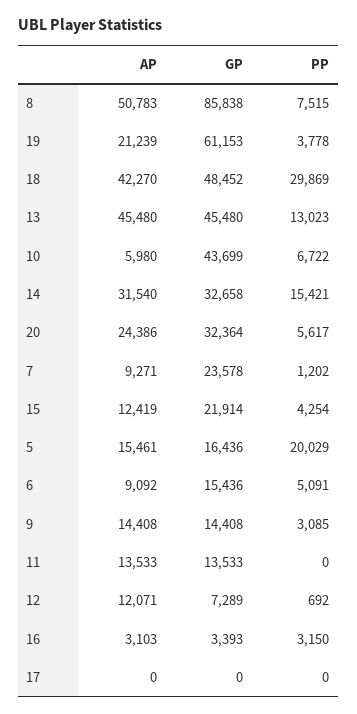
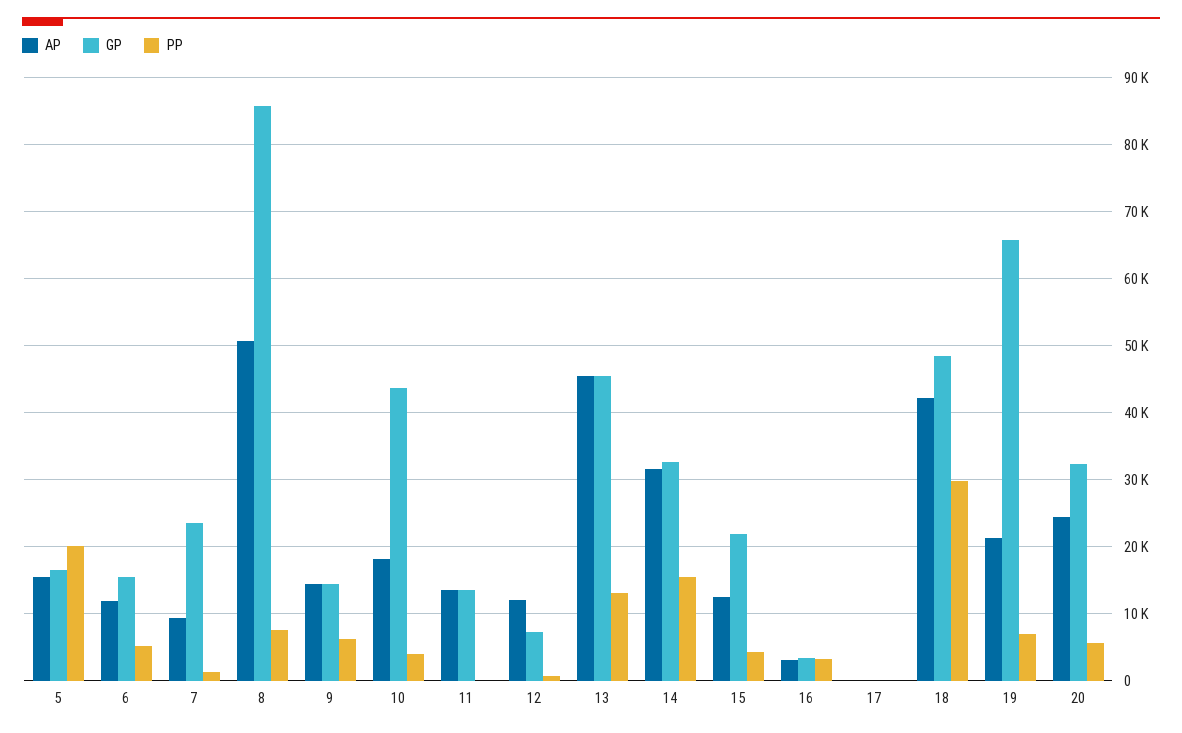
  {
    "AP": {
      "8": 50783,
      "19": 21239,
      "18": 42270,
      "13": 45480,
-     "10": 5980,
+     "10": 18000,
      "14": 31540,
      "20": 24386,
      "7": 9271,
      "15": 12419,
      "5": 15461,
-     "6": 9092,
+     "6": 12000,
      "9": 14408,
      "11": 13533,
      "12": 12071,
      "16": 3103,
      "17": 0
    },
    "GP": {
      "8": 85838,
-     "19": 61153,
+     "19": 66000,
      "18": 48452,
      "13": 45480,
      "10": 43699,
      "14": 32658,
      "20": 32364,
      "7": 23578,
      "15": 21914,
      "5": 16436,
      "6": 15436,
      "9": 14408,
      "11": 13533,
      "12": 7289,
      "16": 3393,
      "17": 0
    },
    "PP": {
      "8": 7515,
-     "19": 3778,
+     "19": 7000,
      "18": 29869,
      "13": 13023,
-     "10": 6722,
+     "10": 4000,
      "14": 15421,
      "20": 5617,
      "7": 1202,
      "15": 4254,
      "5": 20029,
      "6": 5091,
-     "9": 3085,
+     "9": 6000,
      "11": 0,
      "12": 692,
      "16": 3150,
      "17": 0
    }
  }

